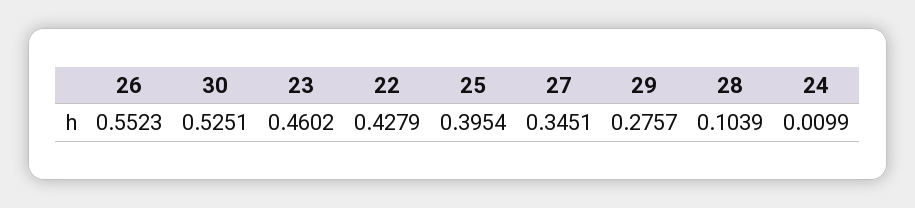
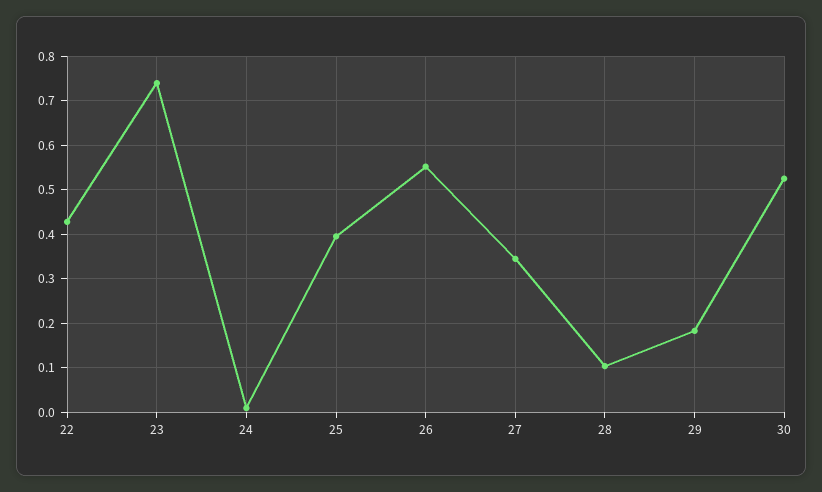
  {
    "26": 0.5523,
    "30": 0.5251,
-   "23": 0.4602,
+   "23": 0.74,
    "22": 0.4279,
    "25": 0.3954,
    "27": 0.3451,
-   "29": 0.2757,
+   "29": 0.18,
    "28": 0.1039,
    "24": 0.0099
  }

